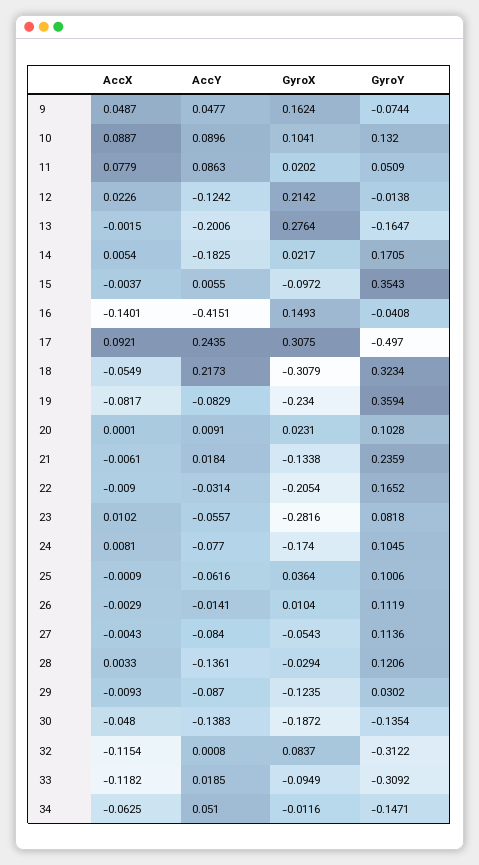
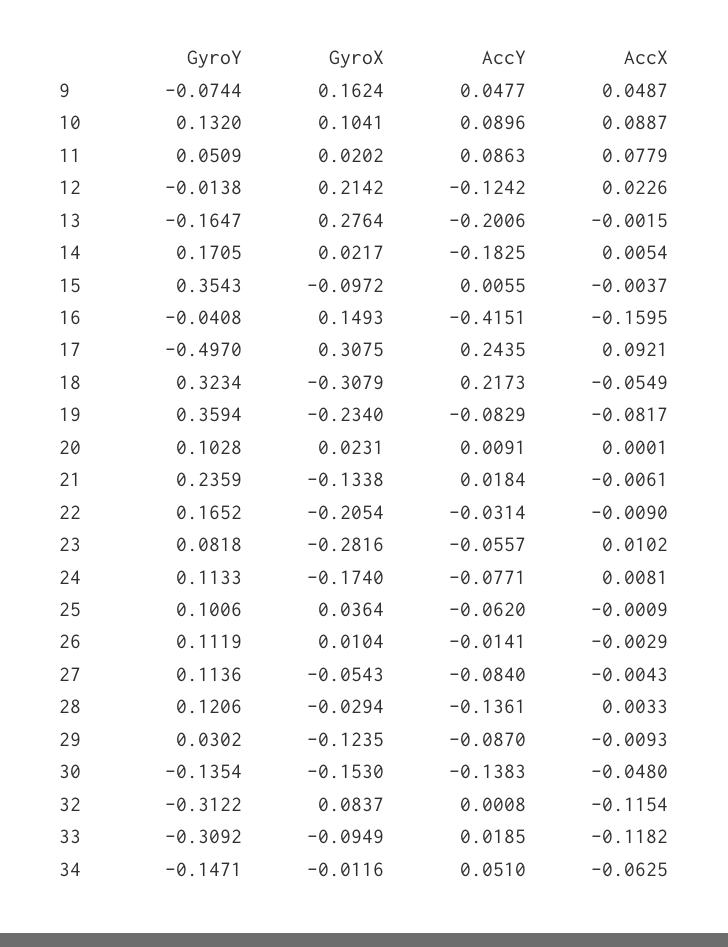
  {
    "AccX": {
      "9": 0.0487,
      "10": 0.0887,
      "11": 0.0779,
      "12": 0.0226,
      "13": -0.0015,
      "14": 0.0054,
      "15": -0.0037,
-     "16": -0.1401,
+     "16": -0.1595,
      "17": 0.0921,
      "18": -0.0549,
      "19": -0.0817,
      "20": 0.0001,
      "21": -0.0061,
      "22": -0.009,
      "23": 0.0102,
      "24": 0.0081,
      "25": -0.0009,
      "26": -0.0029,
      "27": -0.0043,
      "28": 0.0033,
      "29": -0.0093,
      "30": -0.048,
      "32": -0.1154,
      "33": -0.1182,
      "34": -0.0625
    },
    "AccY": {
      "9": 0.0477,
      "10": 0.0896,
      "11": 0.0863,
      "12": -0.1242,
      "13": -0.2006,
      "14": -0.1825,
      "15": 0.0055,
      "16": -0.4151,
      "17": 0.2435,
      "18": 0.2173,
      "19": -0.0829,
      "20": 0.0091,
      "21": 0.0184,
      "22": -0.0314,
      "23": -0.0557,
-     "24": -0.077,
+     "24": -0.0771,
-     "25": -0.0616,
+     "25": -0.062,
      "26": -0.0141,
      "27": -0.084,
      "28": -0.1361,
      "29": -0.087,
      "30": -0.1383,
      "32": 0.0008,
      "33": 0.0185,
      "34": 0.051
    },
    "GyroX": {
      "9": 0.1624,
      "10": 0.1041,
      "11": 0.0202,
      "12": 0.2142,
      "13": 0.2764,
      "14": 0.0217,
      "15": -0.0972,
      "16": 0.1493,
      "17": 0.3075,
      "18": -0.3079,
      "19": -0.234,
      "20": 0.0231,
      "21": -0.1338,
      "22": -0.2054,
      "23": -0.2816,
      "24": -0.174,
      "25": 0.0364,
      "26": 0.0104,
      "27": -0.0543,
      "28": -0.0294,
      "29": -0.1235,
-     "30": -0.1872,
+     "30": -0.153,
      "32": 0.0837,
      "33": -0.0949,
      "34": -0.0116
    },
    "GyroY": {
      "9": -0.0744,
      "10": 0.132,
      "11": 0.0509,
      "12": -0.0138,
      "13": -0.1647,
      "14": 0.1705,
      "15": 0.3543,
      "16": -0.0408,
      "17": -0.497,
      "18": 0.3234,
      "19": 0.3594,
      "20": 0.1028,
      "21": 0.2359,
      "22": 0.1652,
      "23": 0.0818,
-     "24": 0.1045,
+     "24": 0.1133,
      "25": 0.1006,
      "26": 0.1119,
      "27": 0.1136,
      "28": 0.1206,
      "29": 0.0302,
      "30": -0.1354,
      "32": -0.3122,
      "33": -0.3092,
      "34": -0.1471
    }
  }

